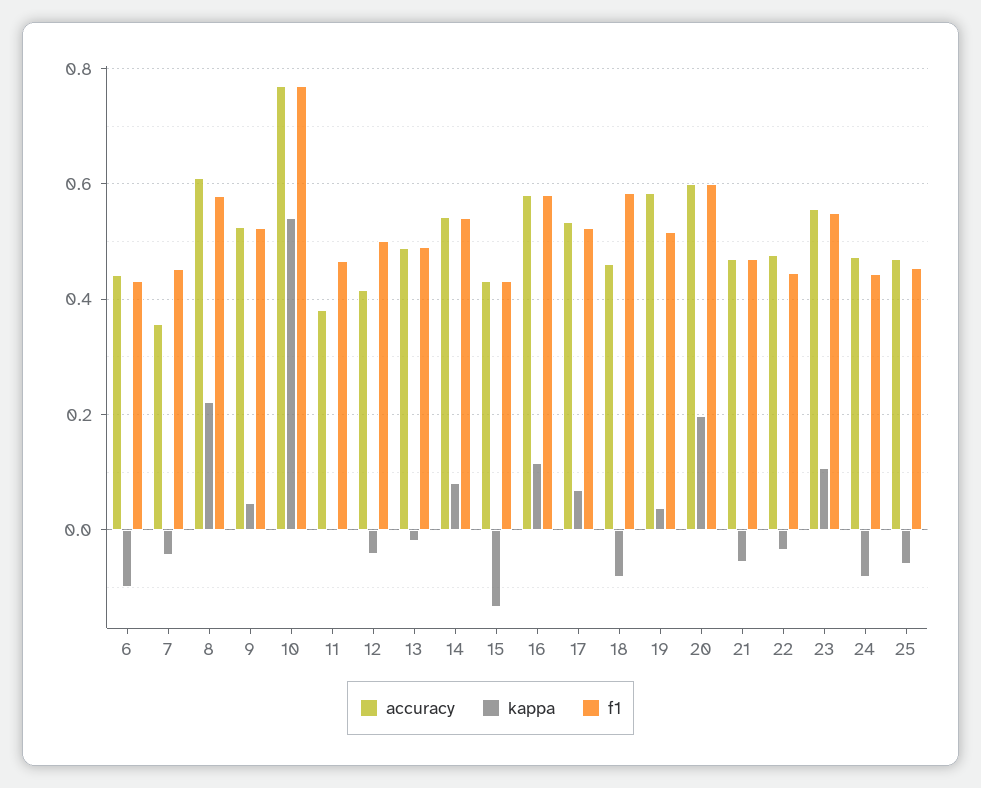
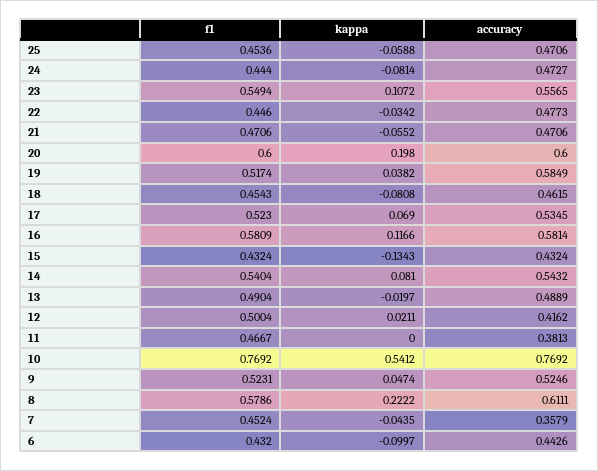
  {
    "accuracy": {
      "6": 0.4426,
      "7": 0.3579,
      "8": 0.6111,
      "9": 0.5246,
      "10": 0.7692,
      "11": 0.3813,
      "12": 0.4162,
      "13": 0.4889,
      "14": 0.5432,
      "15": 0.4324,
      "16": 0.5814,
      "17": 0.5345,
      "18": 0.4615,
      "19": 0.5849,
      "20": 0.6,
      "21": 0.4706,
      "22": 0.4773,
      "23": 0.5565,
      "24": 0.4727,
      "25": 0.4706
    },
    "kappa": {
      "6": -0.0997,
      "7": -0.0435,
      "8": 0.2222,
      "9": 0.0474,
      "10": 0.5412,
      "11": 0,
-     "12": -0.04,
+     "12": 0.0211,
      "13": -0.0197,
      "14": 0.081,
      "15": -0.1343,
      "16": 0.1166,
      "17": 0.069,
      "18": -0.0808,
      "19": 0.0382,
      "20": 0.198,
      "21": -0.0552,
      "22": -0.0342,
      "23": 0.1072,
      "24": -0.0814,
      "25": -0.0588
    },
    "f1": {
      "6": 0.432,
      "7": 0.4524,
      "8": 0.5786,
      "9": 0.5231,
      "10": 0.7692,
      "11": 0.4667,
      "12": 0.5004,
      "13": 0.4904,
      "14": 0.5404,
      "15": 0.4324,
      "16": 0.5809,
      "17": 0.523,
-     "18": 0.58,
+     "18": 0.4543,
      "19": 0.5174,
      "20": 0.6,
      "21": 0.4706,
      "22": 0.446,
      "23": 0.5494,
      "24": 0.444,
      "25": 0.4536
    }
  }

